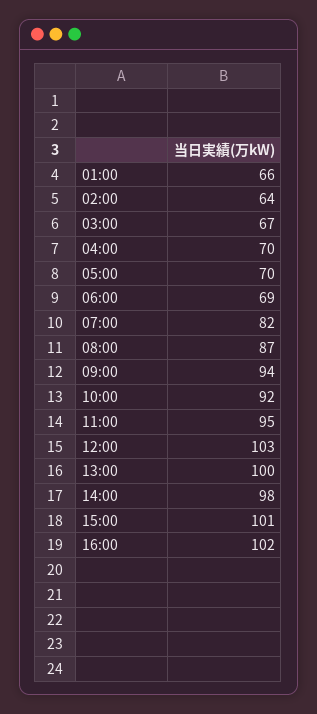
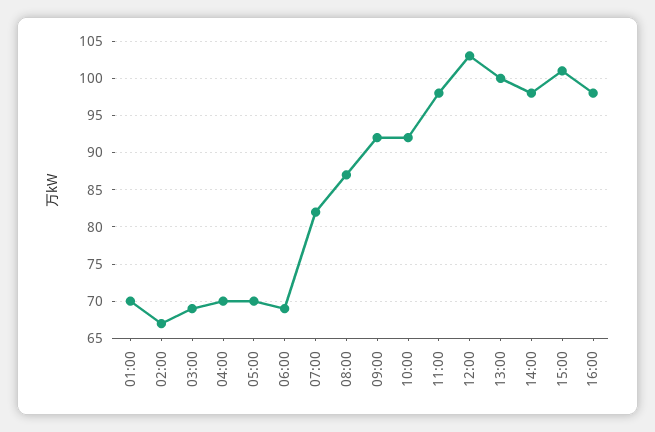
  {
-   "01:00": 66,
+   "01:00": 70,
-   "02:00": 64,
+   "02:00": 67,
-   "03:00": 67,
+   "03:00": 69,
    "04:00": 70,
    "05:00": 70,
    "06:00": 69,
    "07:00": 82,
    "08:00": 87,
-   "09:00": 94,
+   "09:00": 92,
    "10:00": 92,
-   "11:00": 95,
+   "11:00": 98,
    "12:00": 103,
    "13:00": 100,
    "14:00": 98,
    "15:00": 101,
-   "16:00": 102
+   "16:00": 98
  }

